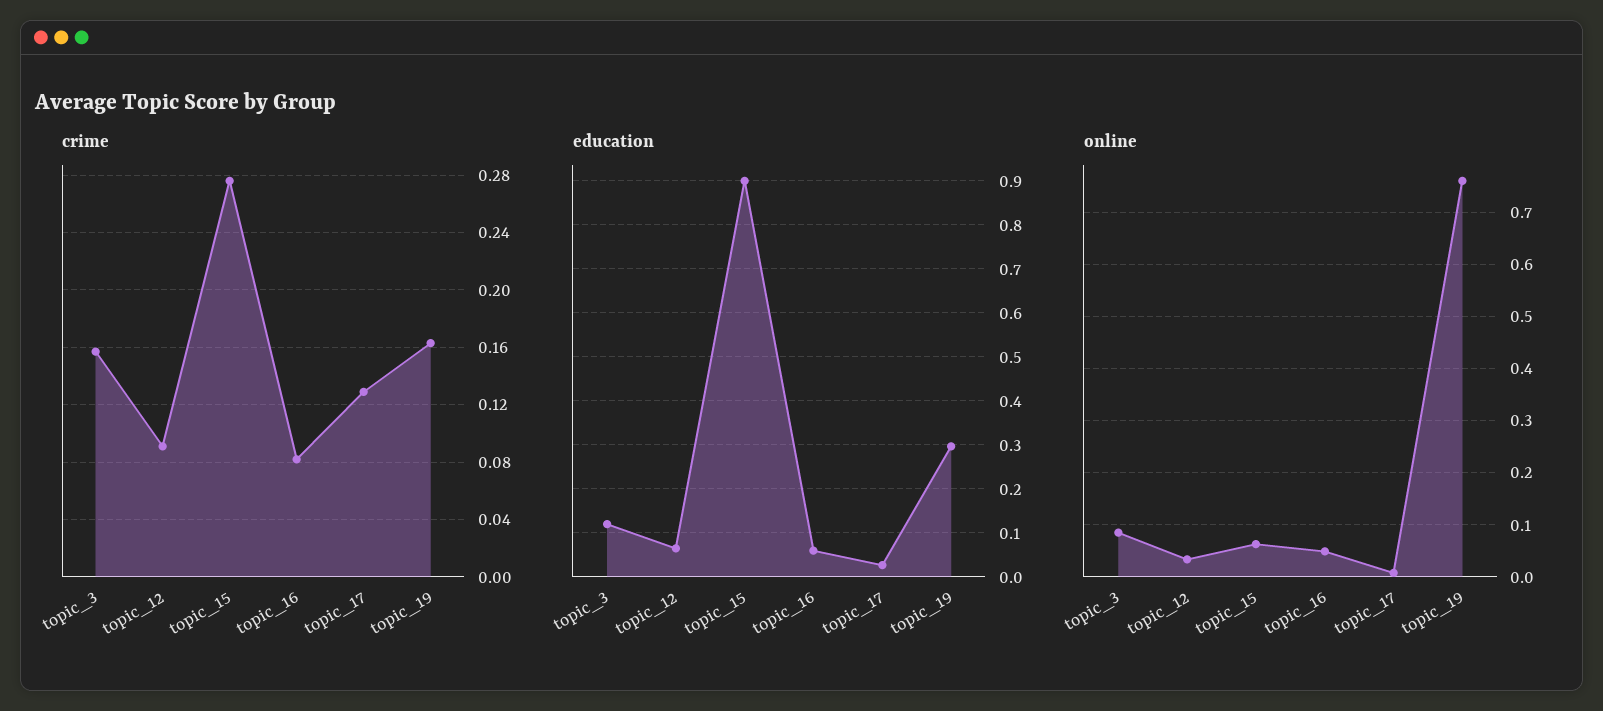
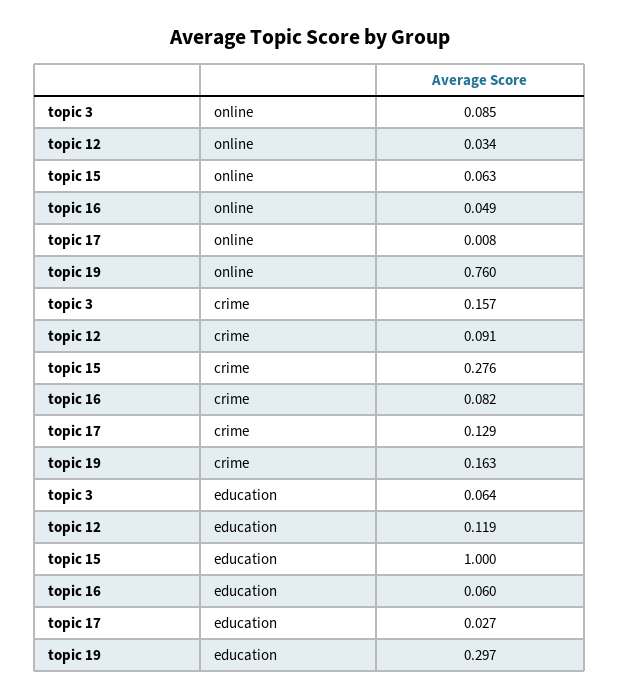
  {
    "crime": {
      "topic_3": 0.157,
      "topic_12": 0.091,
      "topic_15": 0.276,
      "topic_16": 0.082,
      "topic_17": 0.129,
      "topic_19": 0.163
    },
    "education": {
-     "topic_3": 0.12,
+     "topic_3": 0.064,
-     "topic_12": 0.06,
+     "topic_12": 0.119,
-     "topic_15": 0.9,
+     "topic_15": 1,
      "topic_16": 0.06,
      "topic_17": 0.027,
      "topic_19": 0.297
    },
    "online": {
      "topic_3": 0.085,
      "topic_12": 0.034,
      "topic_15": 0.063,
      "topic_16": 0.049,
      "topic_17": 0.008,
      "topic_19": 0.76
    }
  }

